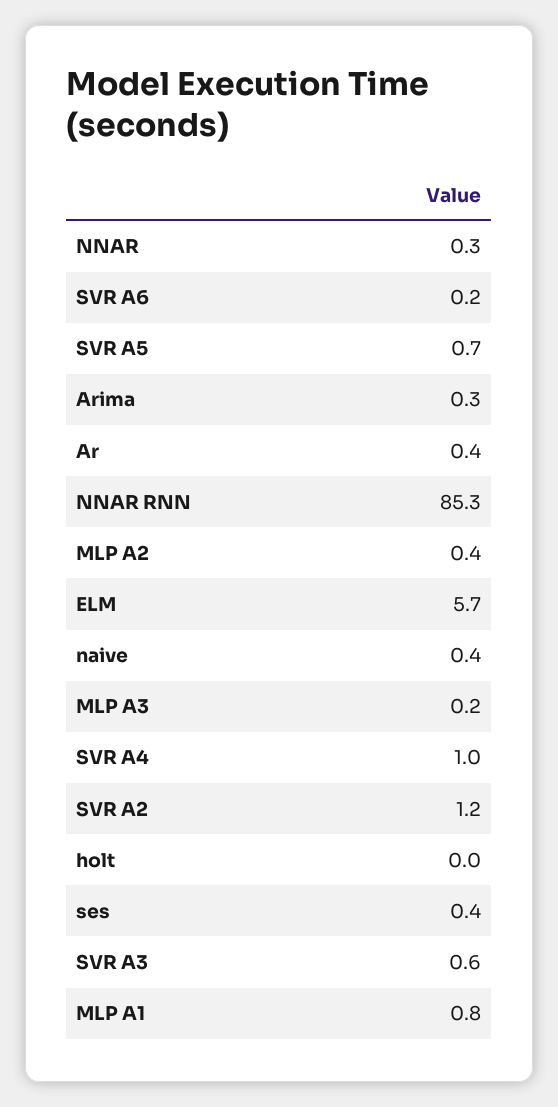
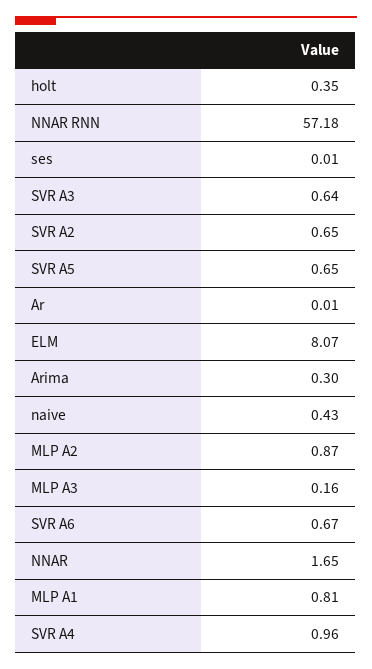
  {
-   "NNAR": 0.3,
+   "NNAR": 1.65,
-   "SVR A6": 0.2,
+   "SVR A6": 0.67,
    "SVR A5": 0.65,
    "Arima": 0.3,
-   "Ar": 0.4,
+   "Ar": 0.01,
-   "NNAR RNN": 85.3,
+   "NNAR RNN": 57.18,
-   "MLP A2": 0.4,
+   "MLP A2": 0.87,
-   "ELM": 5.7,
+   "ELM": 8.07,
    "naive": 0.43,
    "MLP A3": 0.16,
    "SVR A4": 0.96,
-   "SVR A2": 1.2,
+   "SVR A2": 0.65,
-   "holt": 0,
+   "holt": 0.35,
-   "ses": 0.4,
+   "ses": 0.01,
    "SVR A3": 0.64,
    "MLP A1": 0.81
  }

